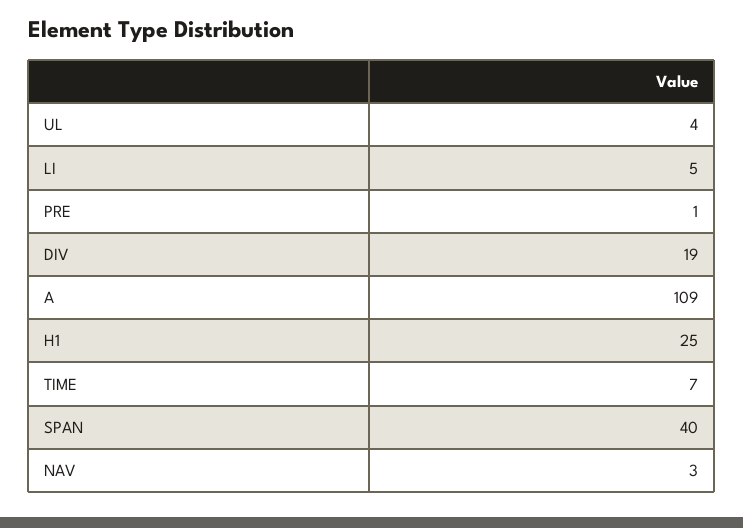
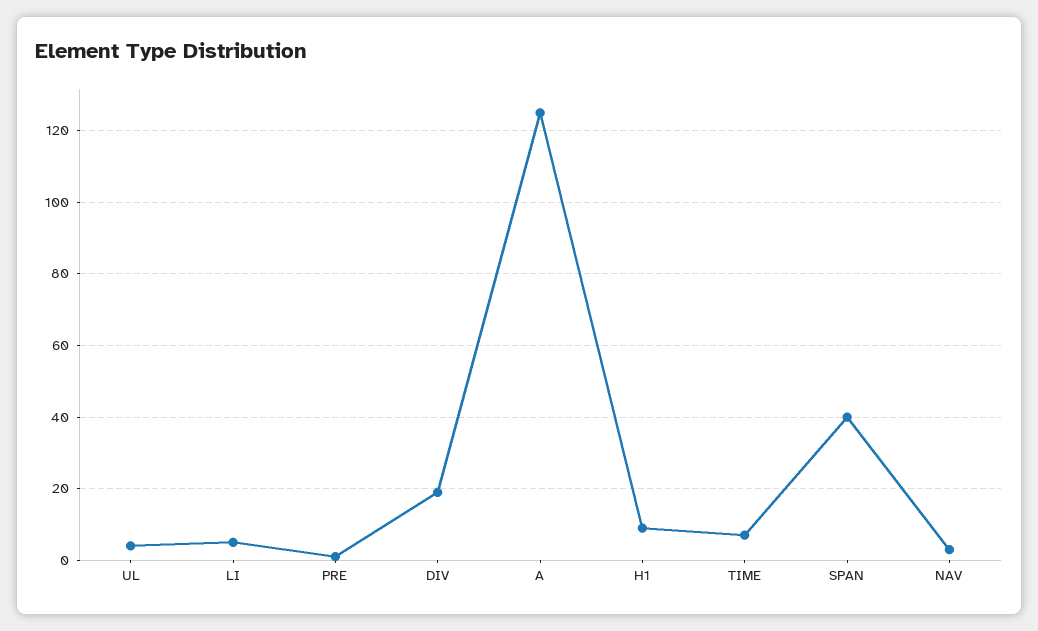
  {
    "UL": 4,
    "LI": 5,
    "PRE": 1,
    "DIV": 19,
-   "A": 109,
+   "A": 125,
-   "H1": 25,
+   "H1": 10,
    "TIME": 7,
    "SPAN": 40,
    "NAV": 3
  }

